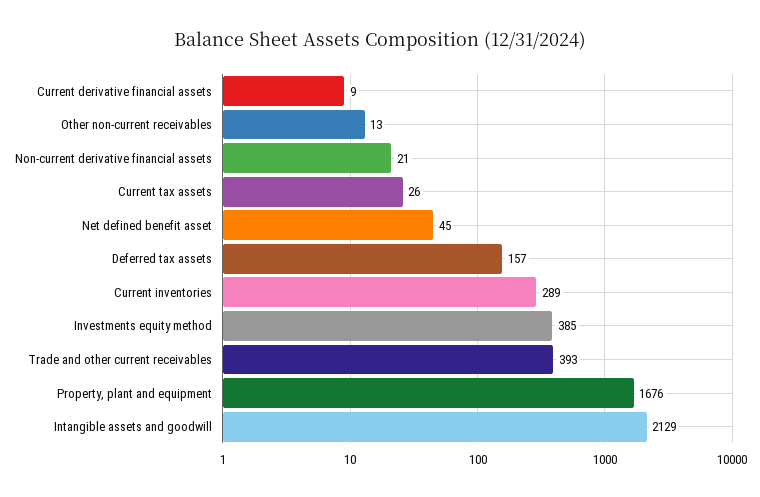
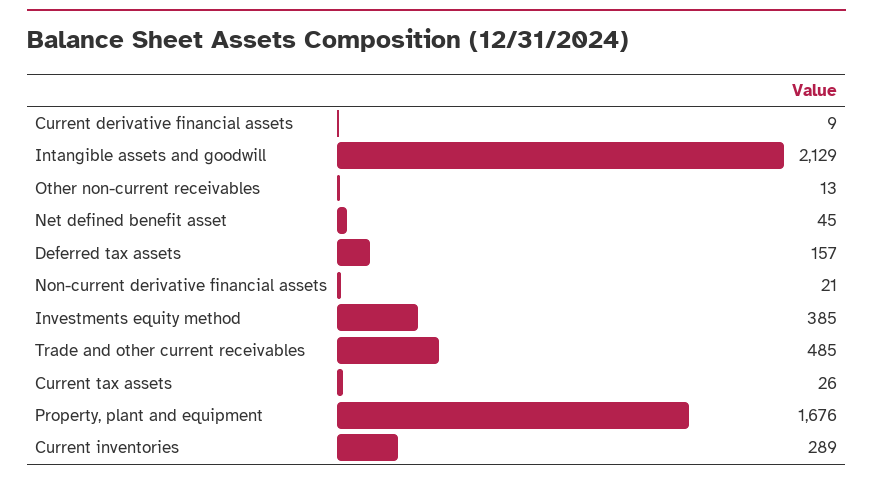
  {
    "Current derivative financial assets": 9,
    "Other non-current receivables": 13,
    "Non-current derivative financial assets": 21,
    "Current tax assets": 26,
    "Net defined benefit asset": 45,
    "Deferred tax assets": 157,
    "Current inventories": 289,
    "Investments equity method": 385,
-   "Trade and other current receivables": 393,
+   "Trade and other current receivables": 485,
    "Property, plant and equipment": 1676,
    "Intangible assets and goodwill": 2129
  }

